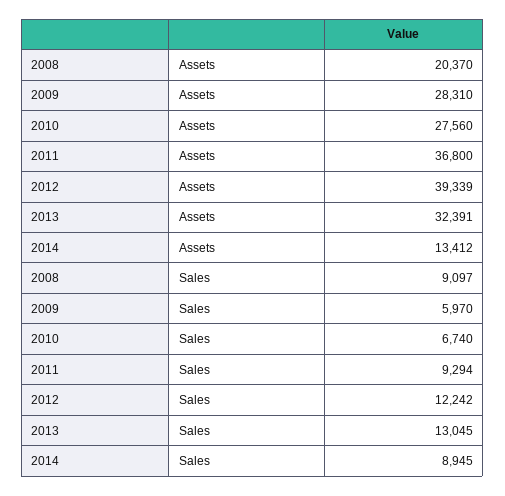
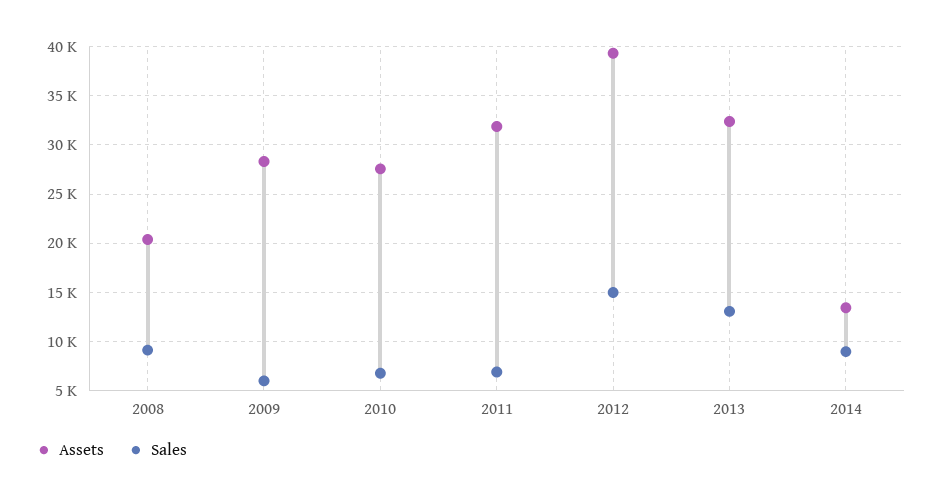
  {
    "Assets": {
      "2008": 20370,
      "2009": 28310,
      "2010": 27560,
-     "2011": 36800,
+     "2011": 32000,
      "2012": 39339,
      "2013": 32391,
      "2014": 13412
    },
    "Sales": {
      "2008": 9097,
      "2009": 5970,
      "2010": 6740,
-     "2011": 9294,
+     "2011": 7000,
-     "2012": 12242,
+     "2012": 15000,
      "2013": 13045,
      "2014": 8945
    }
  }

